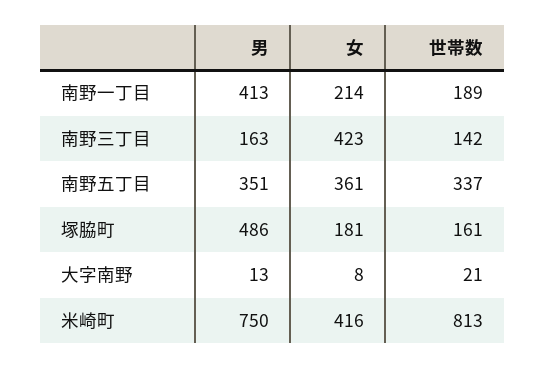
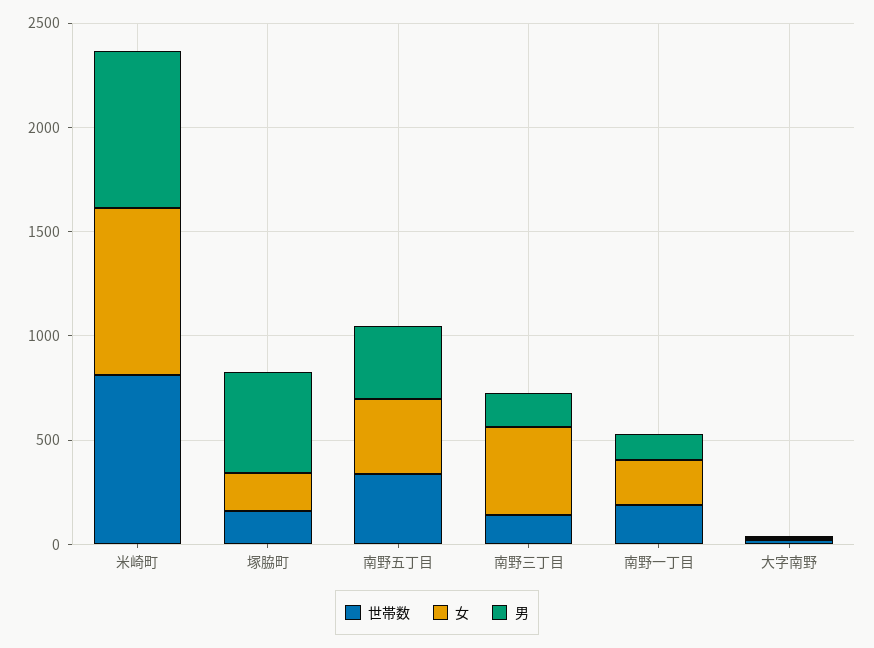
  {
    "男": {
-     "南野一丁目": 413,
+     "南野一丁目": 100,
      "南野三丁目": 163,
      "南野五丁目": 351,
      "塚脇町": 486,
      "大字南野": 13,
      "米崎町": 750
    },
    "女": {
      "南野一丁目": 214,
      "南野三丁目": 423,
      "南野五丁目": 361,
      "塚脇町": 181,
      "大字南野": 8,
-     "米崎町": 416
+     "米崎町": 800
    },
    "世帯数": {
      "南野一丁目": 189,
      "南野三丁目": 142,
      "南野五丁目": 337,
      "塚脇町": 161,
      "大字南野": 21,
      "米崎町": 813
    }
  }

